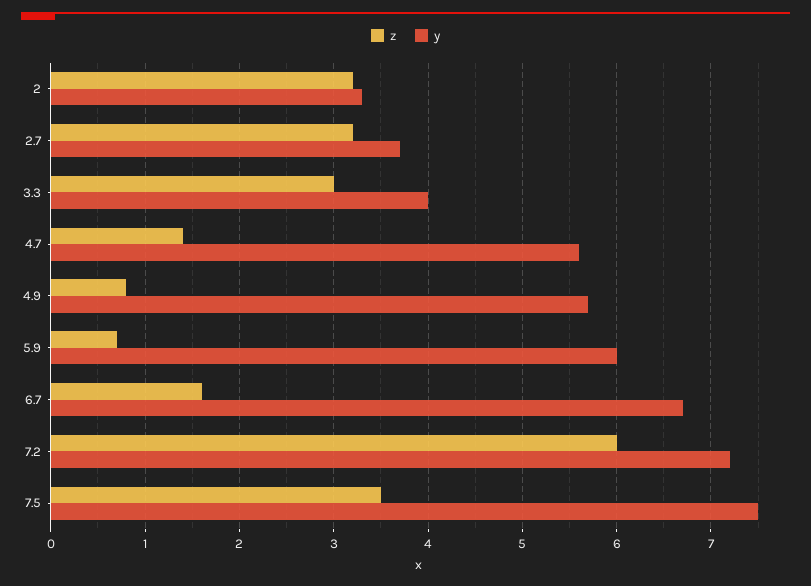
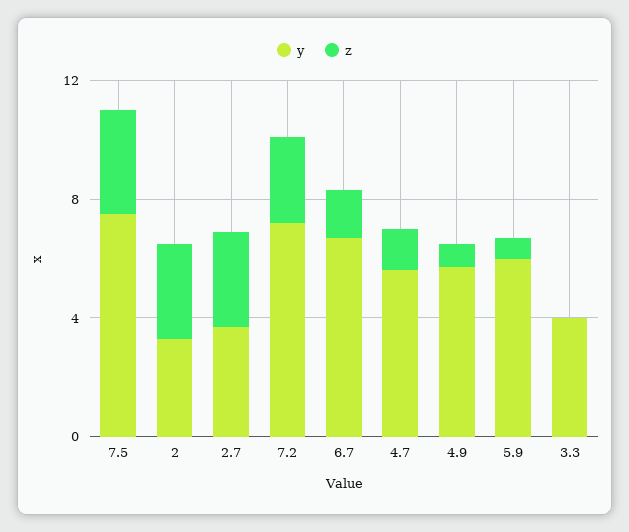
  {
    "z": {
      "2": 3.2,
      "2.7": 3.2,
-     "3.3": 3,
+     "3.3": 0,
      "4.7": 1.4,
      "4.9": 0.8,
      "5.9": 0.7,
      "6.7": 1.6,
-     "7.2": 6,
+     "7.2": 3,
      "7.5": 3.5
    },
    "y": {
      "2": 3.3,
      "2.7": 3.7,
      "3.3": 4,
      "4.7": 5.6,
      "4.9": 5.7,
      "5.9": 6,
      "6.7": 6.7,
      "7.2": 7.2,
      "7.5": 7.5
    }
  }

